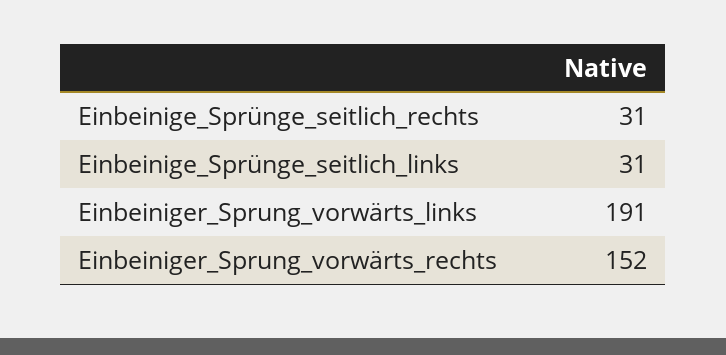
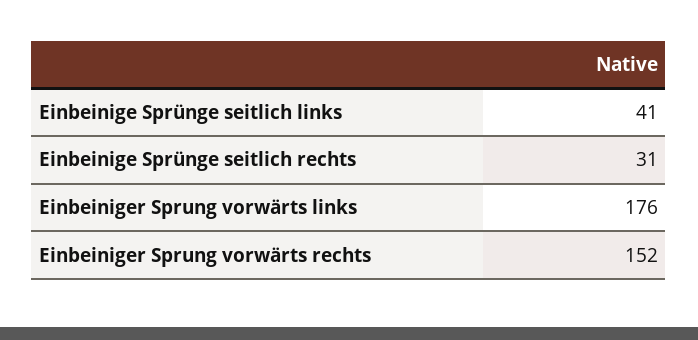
  {
    "Einbeinige_Sprünge_seitlich_rechts": 31,
-   "Einbeinige_Sprünge_seitlich_links": 31,
+   "Einbeinige_Sprünge_seitlich_links": 41,
-   "Einbeiniger_Sprung_vorwärts_links": 191,
+   "Einbeiniger_Sprung_vorwärts_links": 176,
    "Einbeiniger_Sprung_vorwärts_rechts": 152
  }

